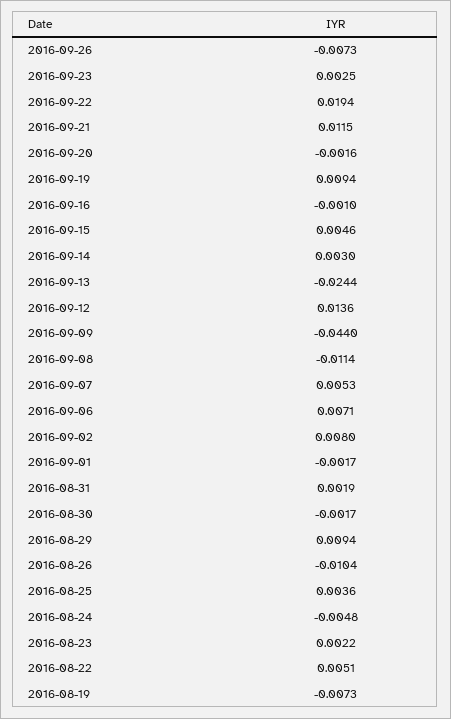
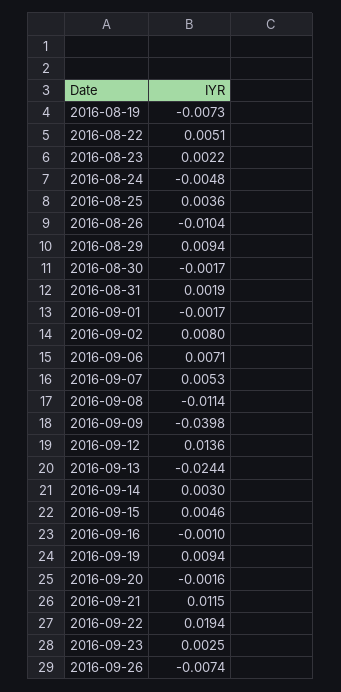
  {
-   "2016-09-26": -0.0073,
+   "2016-09-26": -0.0074,
    "2016-09-23": 0.0025,
    "2016-09-22": 0.0194,
    "2016-09-21": 0.0115,
    "2016-09-20": -0.0016,
    "2016-09-19": 0.0094,
    "2016-09-16": -0.001,
    "2016-09-15": 0.0046,
    "2016-09-14": 0.003,
    "2016-09-13": -0.0244,
    "2016-09-12": 0.0136,
-   "2016-09-09": -0.044,
+   "2016-09-09": -0.0398,
    "2016-09-08": -0.0114,
    "2016-09-07": 0.0053,
    "2016-09-06": 0.0071,
    "2016-09-02": 0.008,
    "2016-09-01": -0.0017,
    "2016-08-31": 0.0019,
    "2016-08-30": -0.0017,
    "2016-08-29": 0.0094,
    "2016-08-26": -0.0104,
    "2016-08-25": 0.0036,
    "2016-08-24": -0.0048,
    "2016-08-23": 0.0022,
    "2016-08-22": 0.0051,
    "2016-08-19": -0.0073
  }

